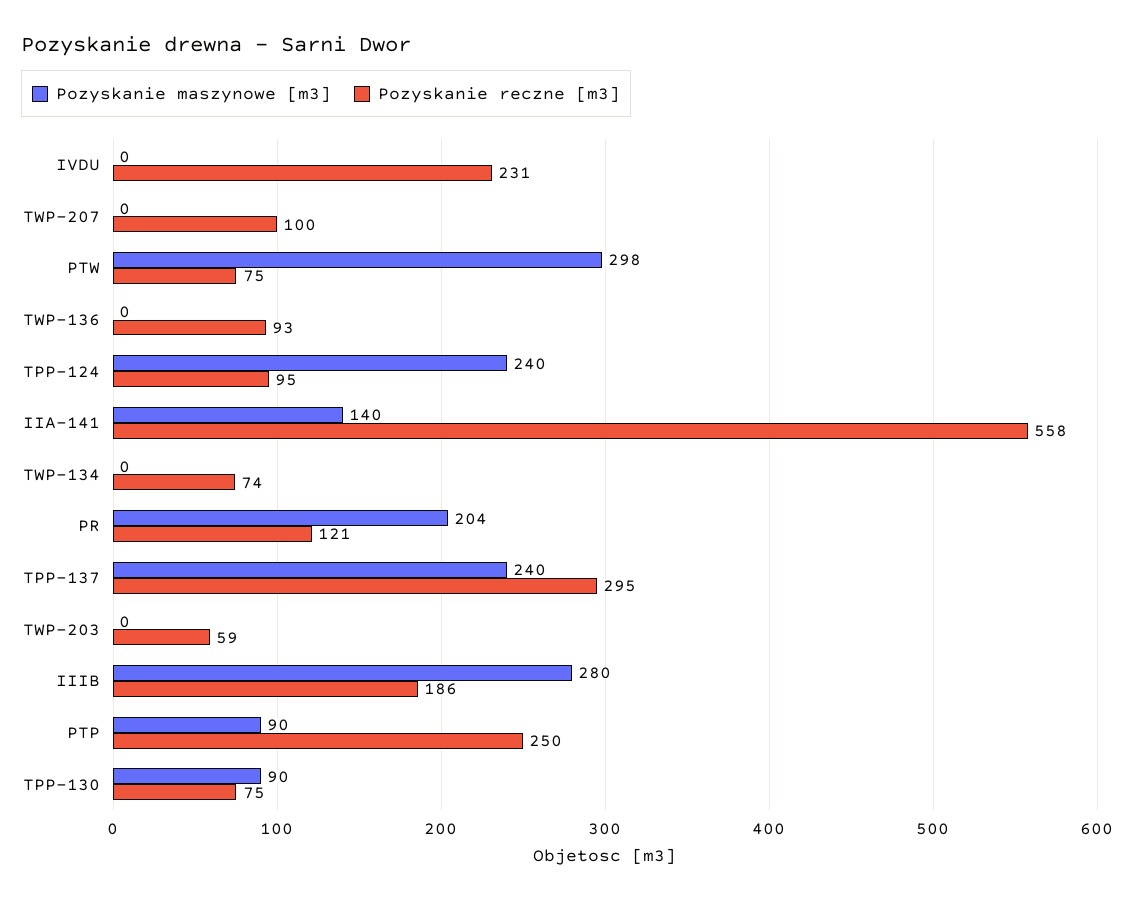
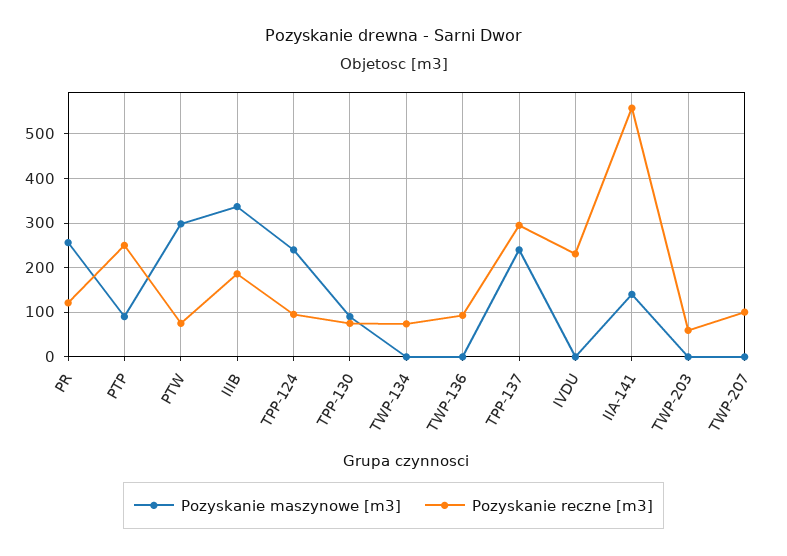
  {
    "Pozyskanie maszynowe [m3]": {
      "IVDU": 0,
      "TWP-207": 0,
      "PTW": 298,
      "TWP-136": 0,
      "TPP-124": 240,
      "IIA-141": 140,
      "TWP-134": 0,
-     "PR": 204,
+     "PR": 260,
      "TPP-137": 240,
      "TWP-203": 0,
-     "IIIB": 280,
+     "IIIB": 340,
      "PTP": 90,
      "TPP-130": 90
    },
    "Pozyskanie reczne [m3]": {
      "IVDU": 231,
      "TWP-207": 100,
      "PTW": 75,
      "TWP-136": 93,
      "TPP-124": 95,
      "IIA-141": 558,
      "TWP-134": 74,
      "PR": 121,
      "TPP-137": 295,
      "TWP-203": 59,
      "IIIB": 186,
      "PTP": 250,
      "TPP-130": 75
    }
  }

